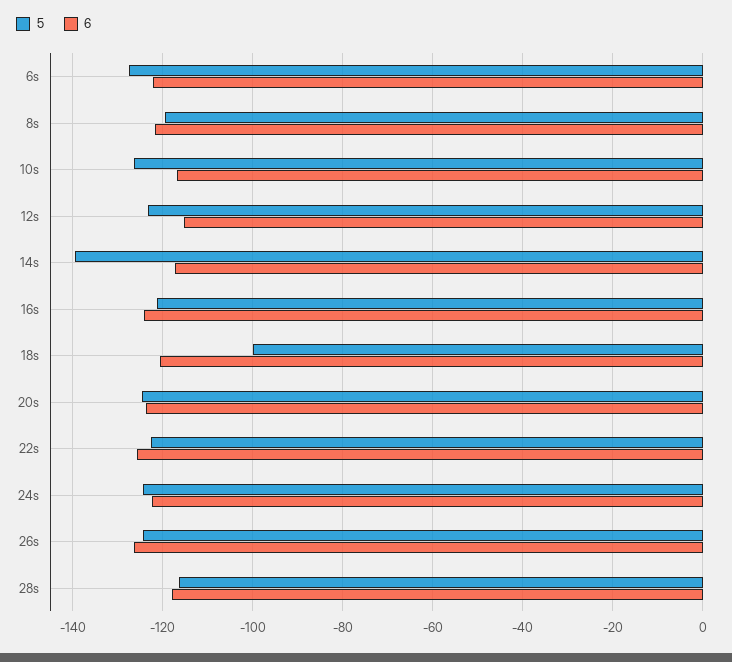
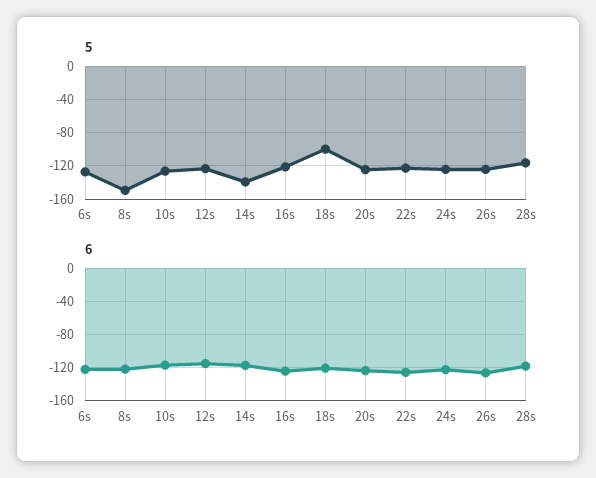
  {
    "5": {
      "6s": -128,
-     "8s": -120,
+     "8s": -150,
      "10s": -126,
      "12s": -124,
      "14s": -140,
      "16s": -122,
      "18s": -100,
      "20s": -124,
      "22s": -122,
      "24s": -124,
      "26s": -124,
      "28s": -116
    },
    "6": {
      "6s": -122,
      "8s": -122,
      "10s": -116,
      "12s": -116,
      "14s": -118,
      "16s": -124,
      "18s": -120,
      "20s": -124,
      "22s": -126,
      "24s": -122,
      "26s": -126,
      "28s": -118
    }
  }

